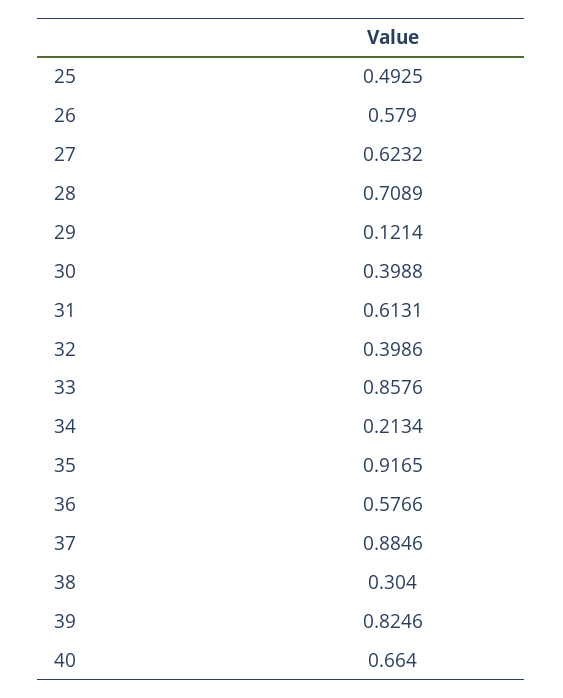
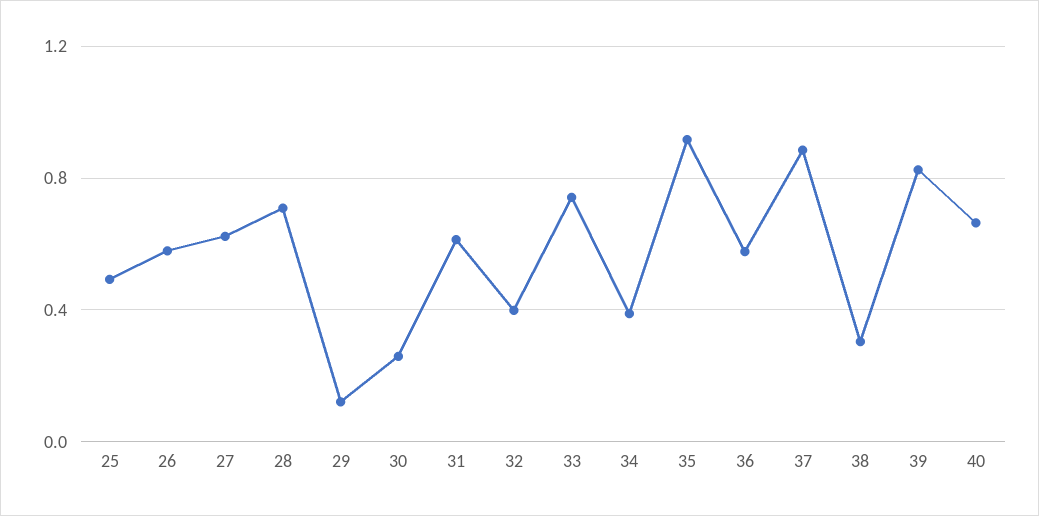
  {
    "25": 0.4925,
    "26": 0.579,
    "27": 0.6232,
    "28": 0.7089,
    "29": 0.1214,
-   "30": 0.3988,
+   "30": 0.25,
    "31": 0.6131,
    "32": 0.3986,
-   "33": 0.8576,
+   "33": 0.75,
-   "34": 0.2134,
+   "34": 0.4,
    "35": 0.9165,
    "36": 0.5766,
    "37": 0.8846,
    "38": 0.304,
    "39": 0.8246,
    "40": 0.664
  }

